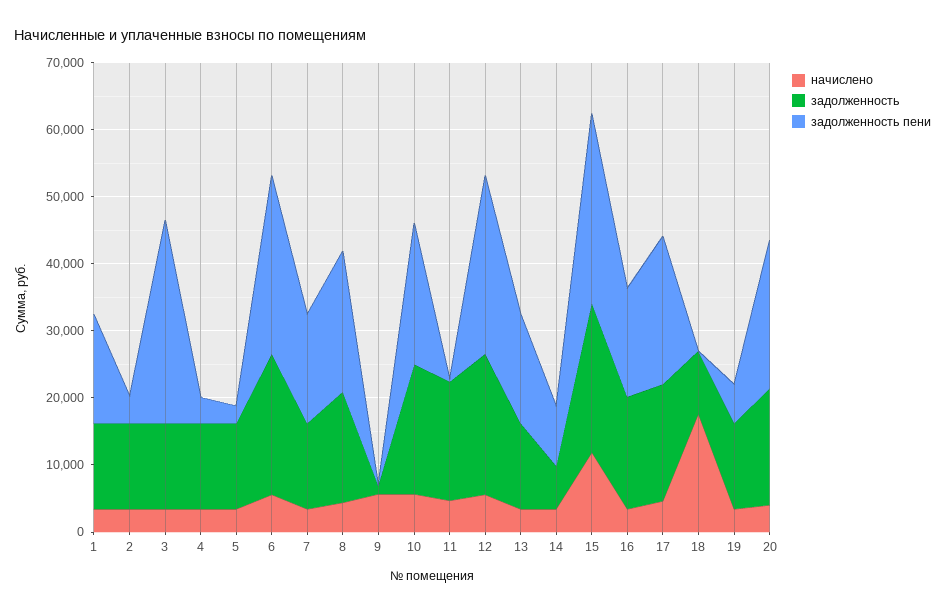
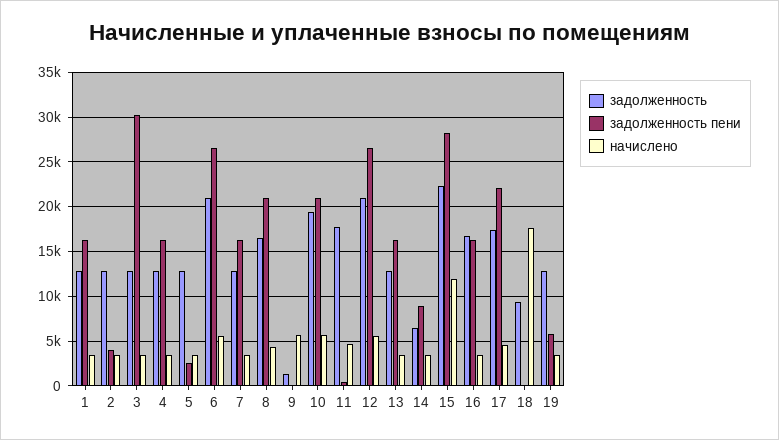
  {
    "начислено": {
      "1": 3000,
      "2": 3000,
      "3": 3000,
      "4": 3000,
      "5": 3000,
      "6": 6000,
      "7": 3000,
      "8": 4000,
      "9": 6000,
      "10": 6000,
      "11": 5000,
      "12": 6000,
      "13": 3000,
      "14": 3000,
      "15": 12000,
      "16": 3000,
      "17": 5000,
      "18": 18000,
-     "19": 3000,
+     "19": 3000
-     "20": 4000
    },
    "задолженность": {
      "1": 13000,
      "2": 13000,
      "3": 13000,
      "4": 13000,
      "5": 13000,
      "6": 21000,
      "7": 13000,
      "8": 17000,
      "9": 1000,
      "10": 19000,
      "11": 18000,
      "12": 21000,
      "13": 13000,
      "14": 6000,
      "15": 22000,
      "16": 17000,
      "17": 17000,
      "18": 9000,
-     "19": 13000,
+     "19": 13000
-     "20": 18000
    },
    "задолженность пени": {
      "1": 16000,
      "2": 4000,
      "3": 30000,
-     "4": 4000,
+     "4": 16000,
      "5": 3000,
      "6": 27000,
      "7": 16000,
      "8": 21000,
      "9": 0,
      "10": 21000,
      "11": 0,
      "12": 27000,
      "13": 16000,
      "14": 9000,
      "15": 28000,
      "16": 16000,
      "17": 22000,
      "18": 0,
-     "19": 6000,
+     "19": 6000
-     "20": 22000
    }
  }

